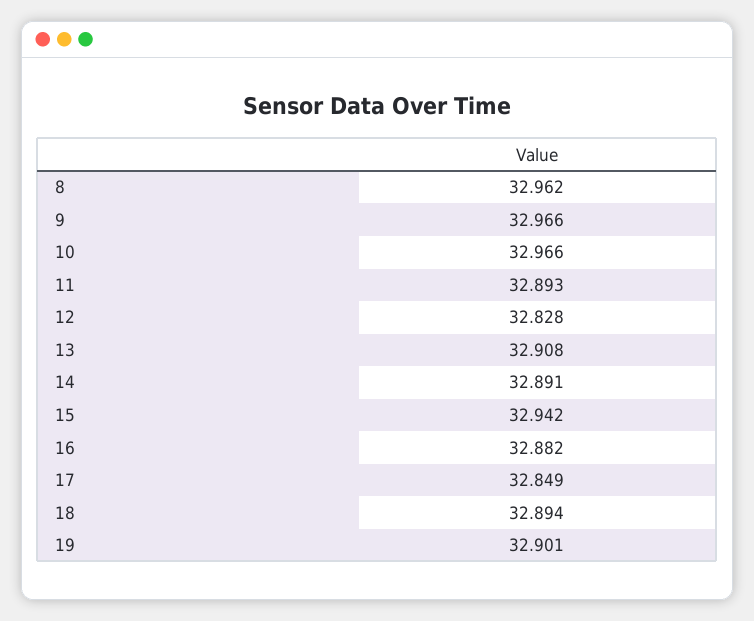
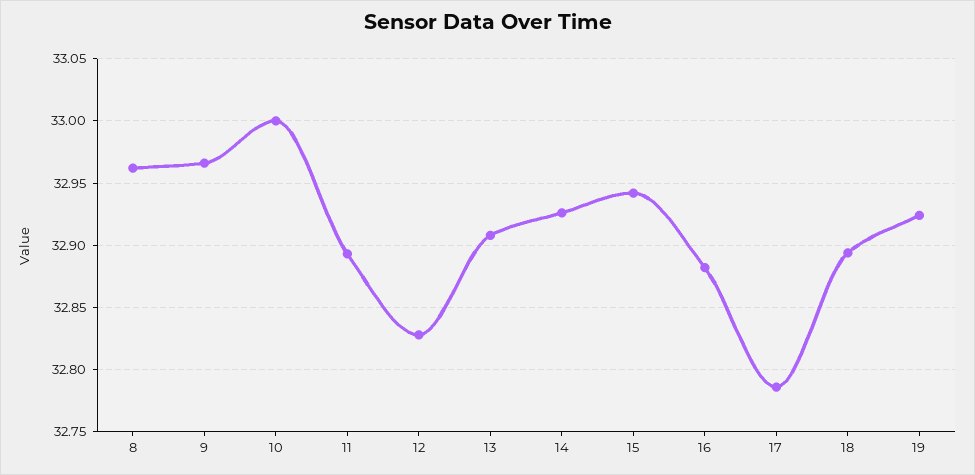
  {
    "8": 32.962,
    "9": 32.966,
-   "10": 32.966,
+   "10": 33,
    "11": 32.893,
    "12": 32.828,
    "13": 32.908,
-   "14": 32.891,
+   "14": 32.925,
    "15": 32.942,
    "16": 32.882,
-   "17": 32.849,
+   "17": 32.785,
    "18": 32.894,
-   "19": 32.901
+   "19": 32.925
  }

